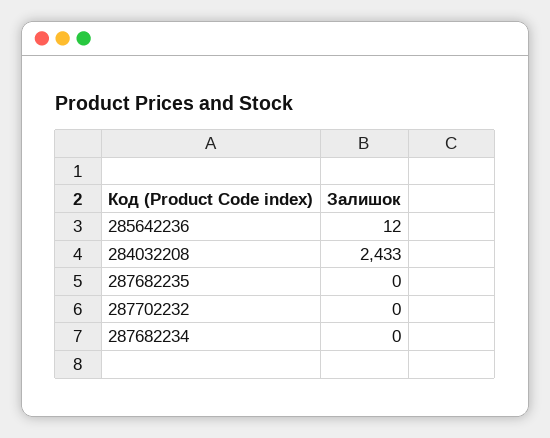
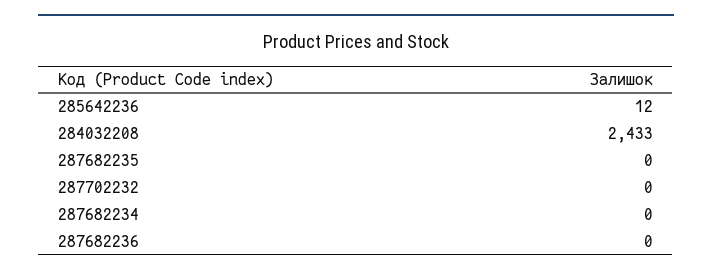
  {
    "285642236": 12,
    "284032208": 2433,
    "287682235": 0,
    "287702232": 0,
-   "287682234": 0
+   "287682234": 0,
+   "287682236": 0
  }

